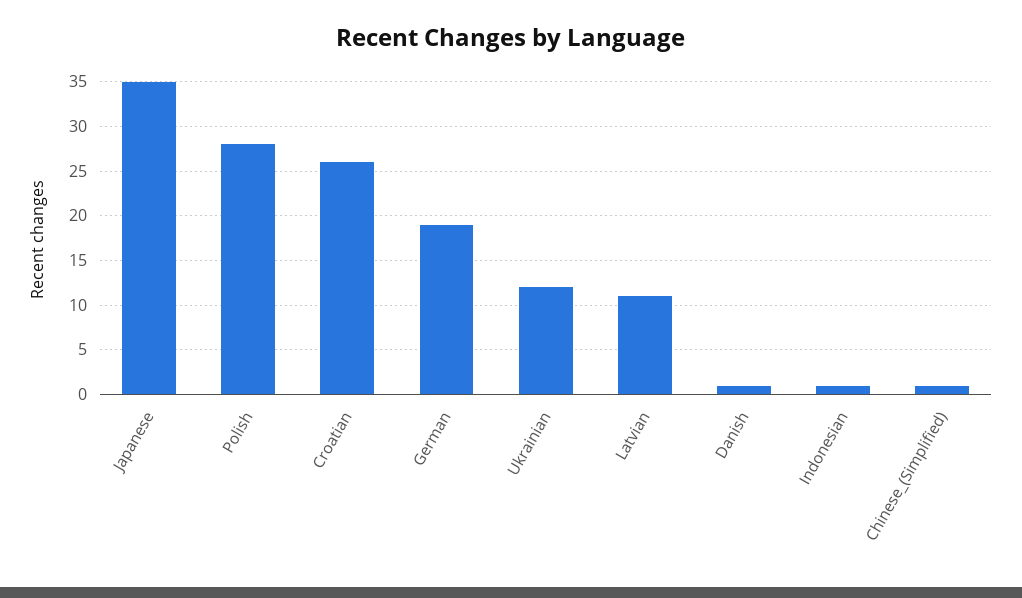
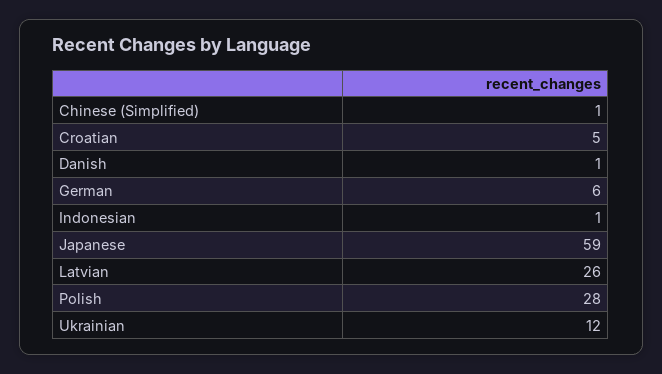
  {
-   "Japanese": 35,
+   "Japanese": 59,
    "Polish": 28,
-   "Croatian": 26,
+   "Croatian": 5,
-   "German": 19,
+   "German": 6,
    "Ukrainian": 12,
-   "Latvian": 11,
+   "Latvian": 26,
    "Danish": 1,
    "Indonesian": 1,
    "Chinese_(Simplified)": 1
  }

